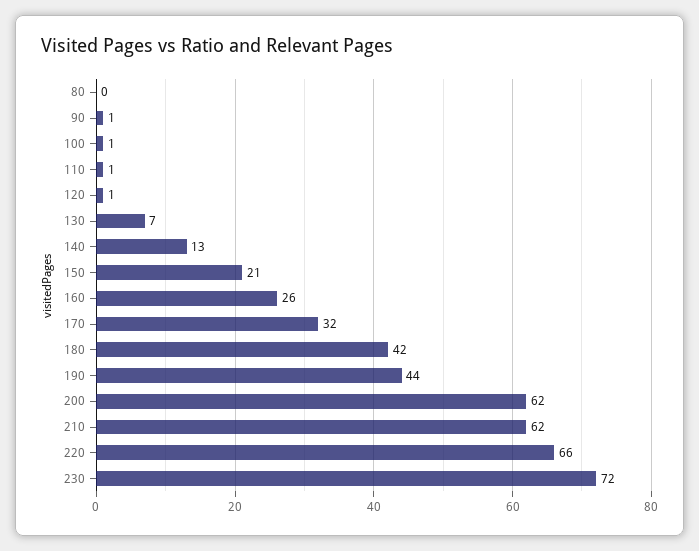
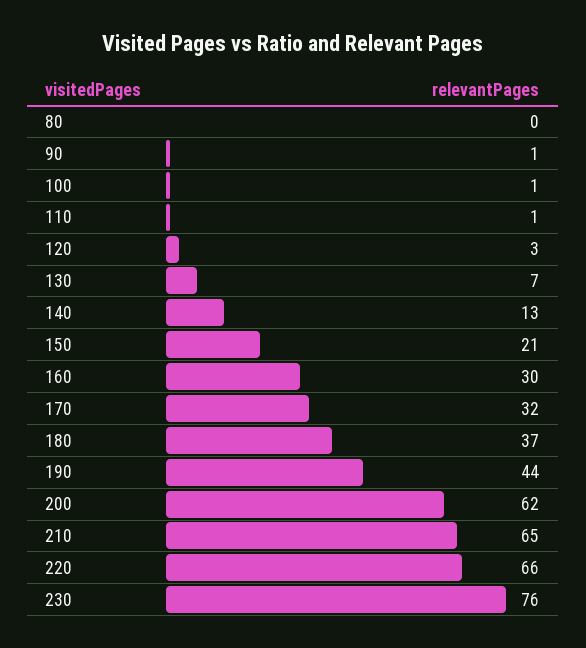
  {
    "80": 0,
    "90": 1,
    "100": 1,
    "110": 1,
-   "120": 1,
+   "120": 3,
    "130": 7,
    "140": 13,
    "150": 21,
-   "160": 26,
+   "160": 30,
    "170": 32,
-   "180": 42,
+   "180": 37,
    "190": 44,
    "200": 62,
-   "210": 62,
+   "210": 65,
    "220": 66,
-   "230": 72
+   "230": 76
  }

